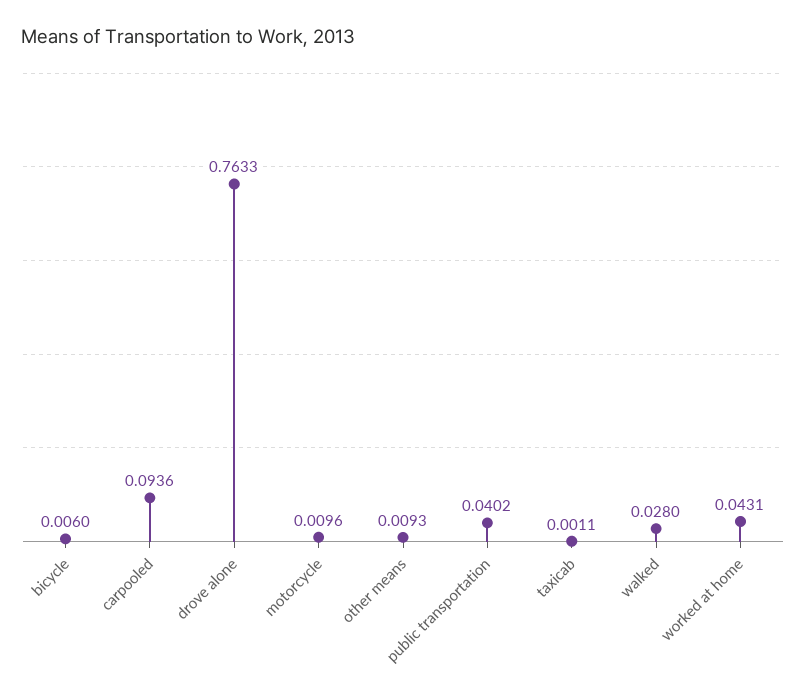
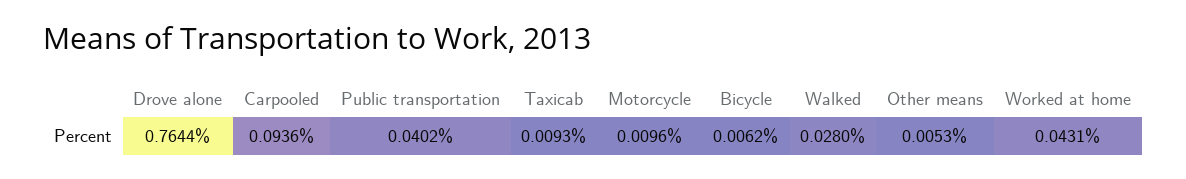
  {
-   "bicycle": 0.006,
+   "bicycle": 0.0062,
    "carpooled": 0.0936,
-   "drove alone": 0.7633,
+   "drove alone": 0.7644,
    "motorcycle": 0.0096,
-   "other means": 0.0093,
+   "other means": 0.0053,
    "public transportation": 0.0402,
-   "taxicab": 0.0011,
+   "taxicab": 0.0093,
    "walked": 0.028,
    "worked at home": 0.0431
  }

